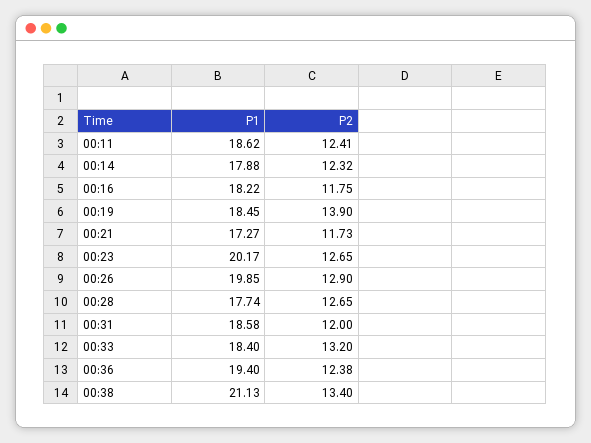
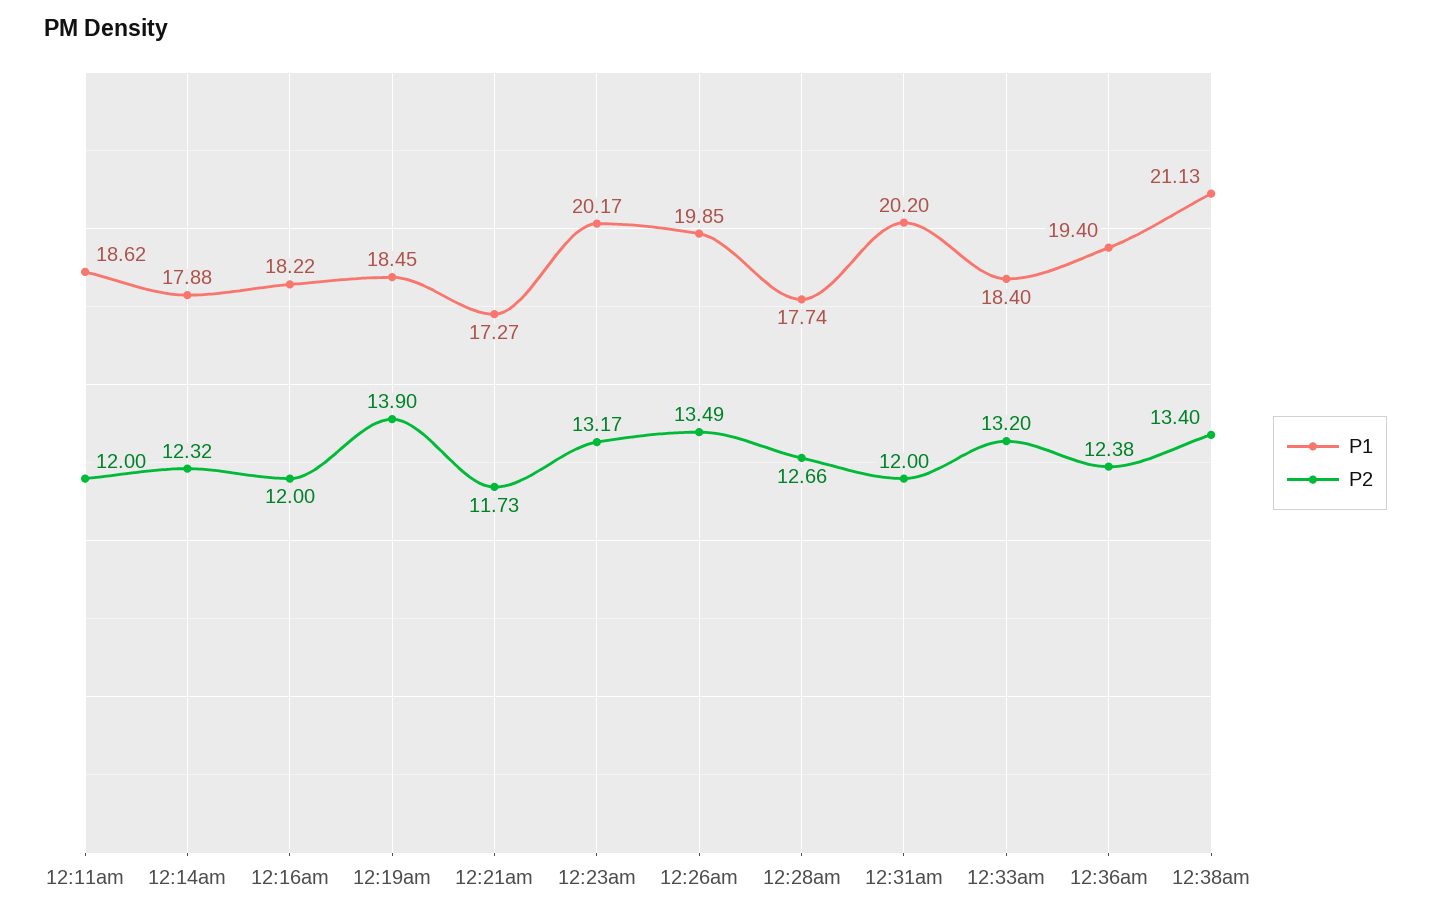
  {
    "P1": {
      "00:11": 18.62,
      "00:14": 17.88,
      "00:16": 18.22,
      "00:19": 18.45,
      "00:21": 17.27,
      "00:23": 20.17,
      "00:26": 19.85,
      "00:28": 17.74,
-     "00:31": 18.58,
+     "00:31": 20.2,
      "00:33": 18.4,
      "00:36": 19.4,
      "00:38": 21.13
    },
    "P2": {
-     "00:11": 12.41,
+     "00:11": 12,
      "00:14": 12.32,
-     "00:16": 11.75,
+     "00:16": 12,
      "00:19": 13.9,
      "00:21": 11.73,
-     "00:23": 12.65,
+     "00:23": 13.17,
-     "00:26": 12.9,
+     "00:26": 13.49,
-     "00:28": 12.65,
+     "00:28": 12.66,
      "00:31": 12,
      "00:33": 13.2,
      "00:36": 12.38,
      "00:38": 13.4
    }
  }

